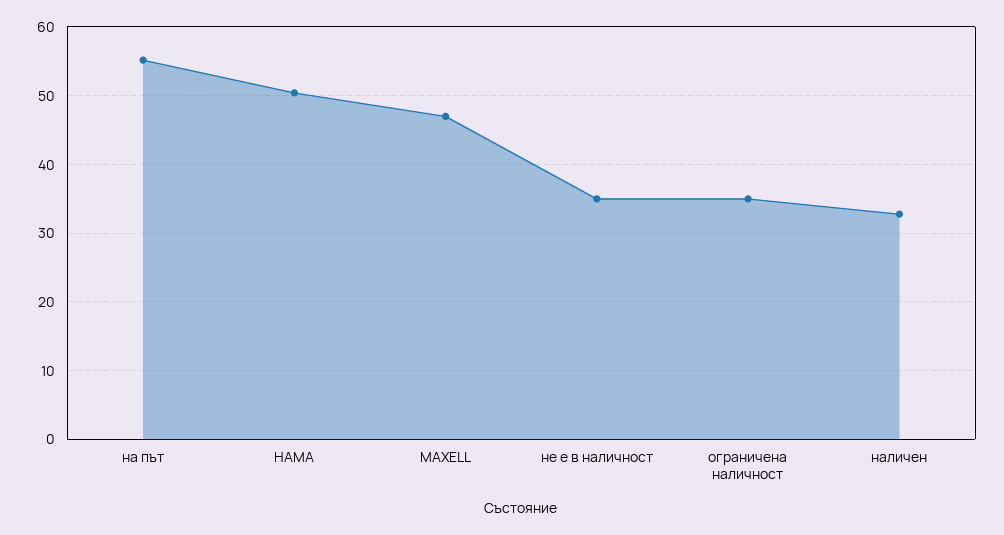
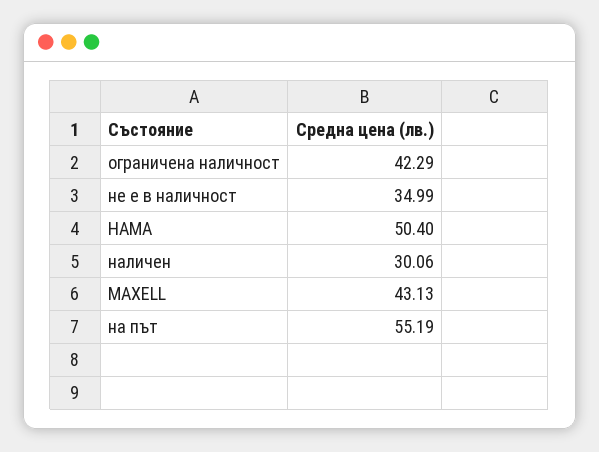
  {
    "на път": 55.19,
    "HAMA": 50.4,
-   "MAXELL": 47,
+   "MAXELL": 43.13,
    "не е в наличност": 34.99,
-   "ограничена наличност": 35,
+   "ограничена наличност": 42.29,
-   "наличен": 33
+   "наличен": 30.06
  }

